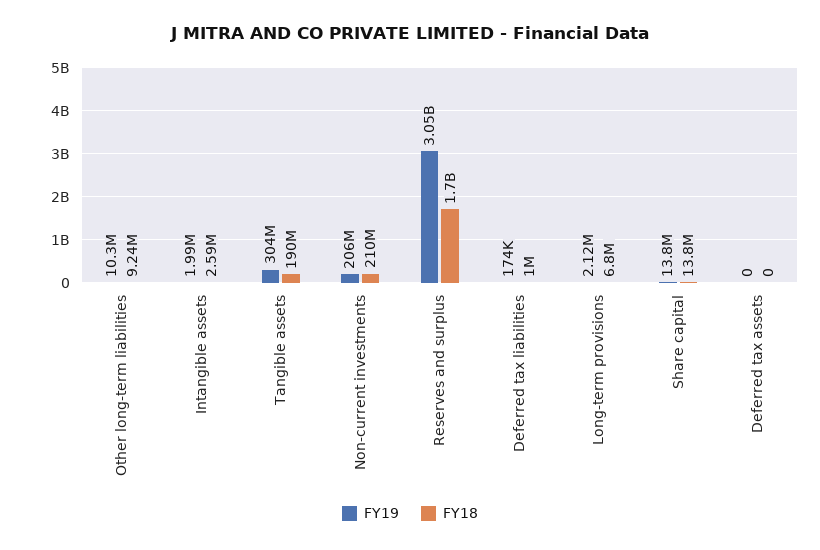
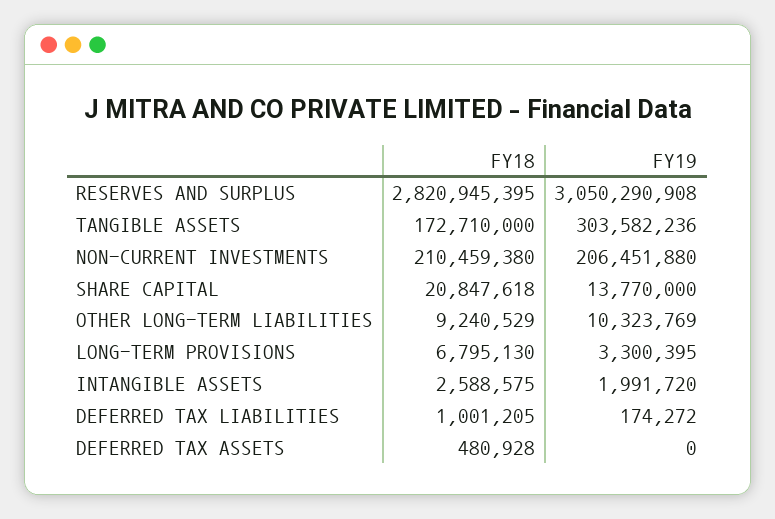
  {
    "FY19": {
      "Other long-term liabilities": 10323769,
      "Intangible assets": 1991720,
      "Tangible assets": 303582236,
      "Non-current investments": 206451880,
      "Reserves and surplus": 3050290908,
      "Deferred tax liabilities": 174272,
-     "Long-term provisions": 2120000,
+     "Long-term provisions": 3300395,
      "Share capital": 13770000,
      "Deferred tax assets": 0
    },
    "FY18": {
      "Other long-term liabilities": 9240529,
      "Intangible assets": 2588575,
-     "Tangible assets": 190000000,
+     "Tangible assets": 172710000,
      "Non-current investments": 210459380,
-     "Reserves and surplus": 1700000000,
+     "Reserves and surplus": 2820945395,
      "Deferred tax liabilities": 1001205,
      "Long-term provisions": 6795130,
-     "Share capital": 13800000,
+     "Share capital": 20847618,
-     "Deferred tax assets": 0
+     "Deferred tax assets": 480928
    }
  }

